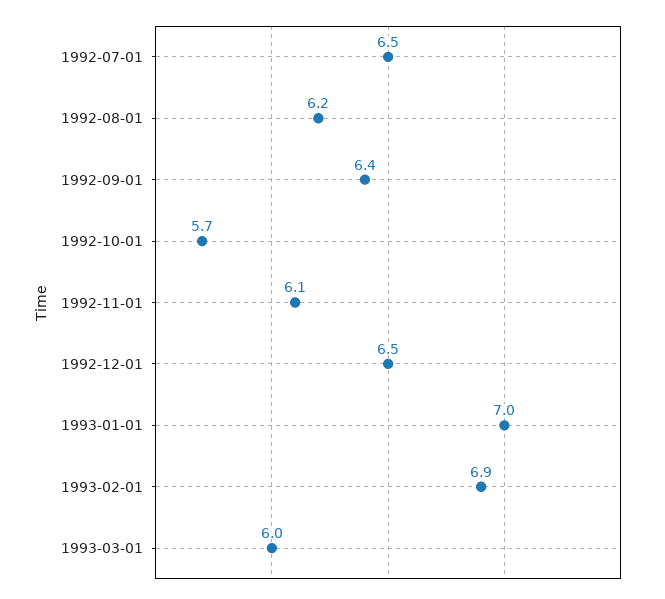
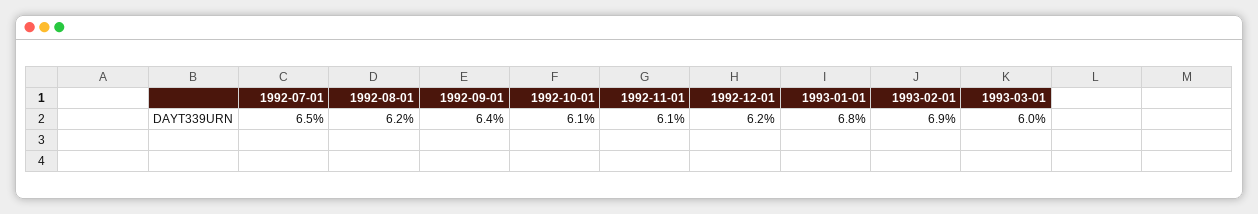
  {
    "1992-07-01": 6.5,
    "1992-08-01": 6.2,
    "1992-09-01": 6.4,
-   "1992-10-01": 5.7,
+   "1992-10-01": 6.1,
    "1992-11-01": 6.1,
-   "1992-12-01": 6.5,
+   "1992-12-01": 6.2,
-   "1993-01-01": 7,
+   "1993-01-01": 6.8,
    "1993-02-01": 6.9,
    "1993-03-01": 6
  }

